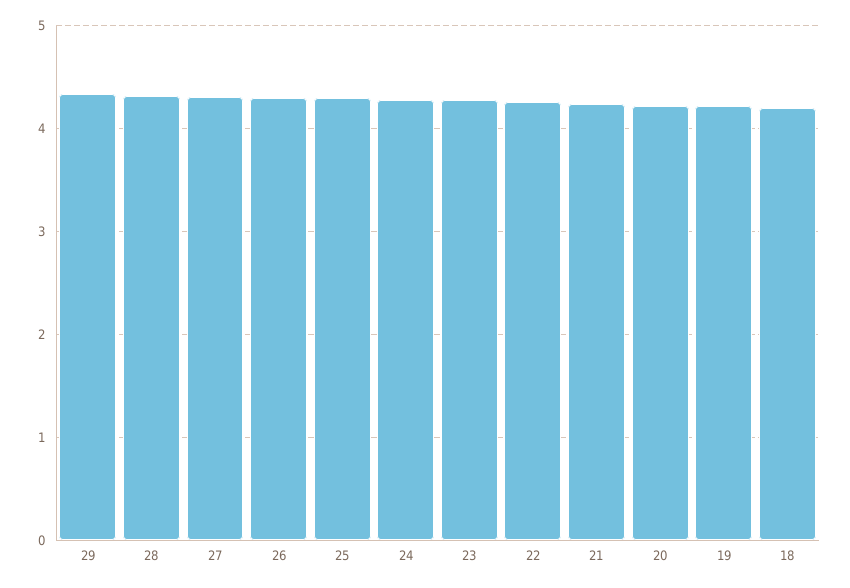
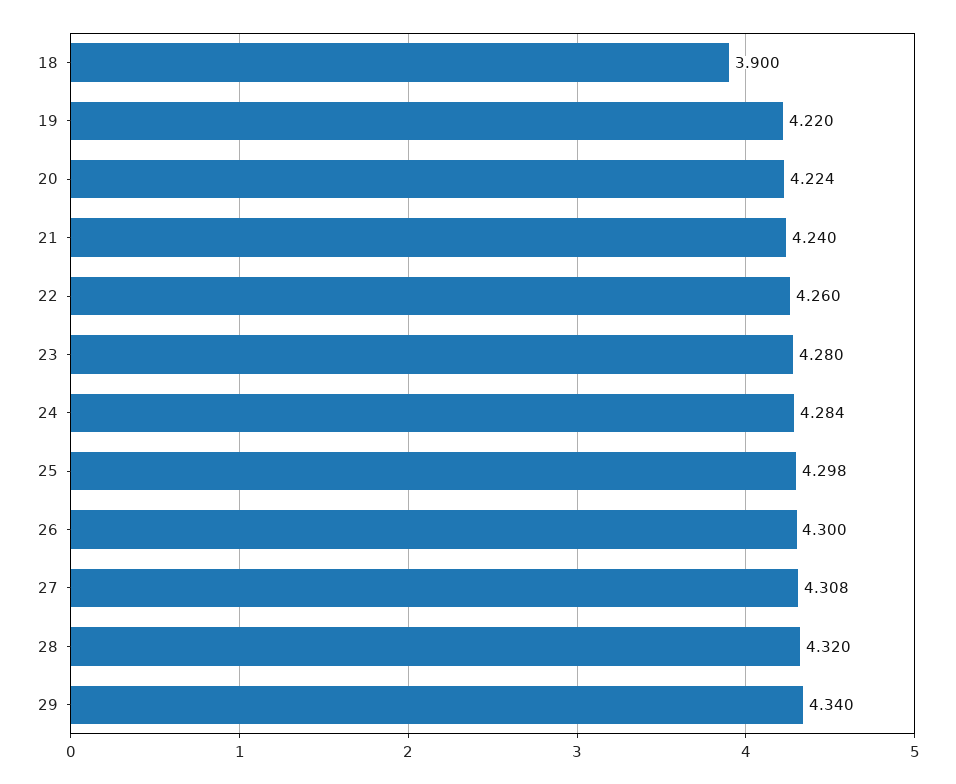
  {
    "29": 4.34,
    "28": 4.32,
    "27": 4.308,
    "26": 4.3,
    "25": 4.298,
    "24": 4.284,
    "23": 4.28,
    "22": 4.26,
    "21": 4.24,
    "20": 4.224,
    "19": 4.22,
-   "18": 4.2
+   "18": 3.9
  }

